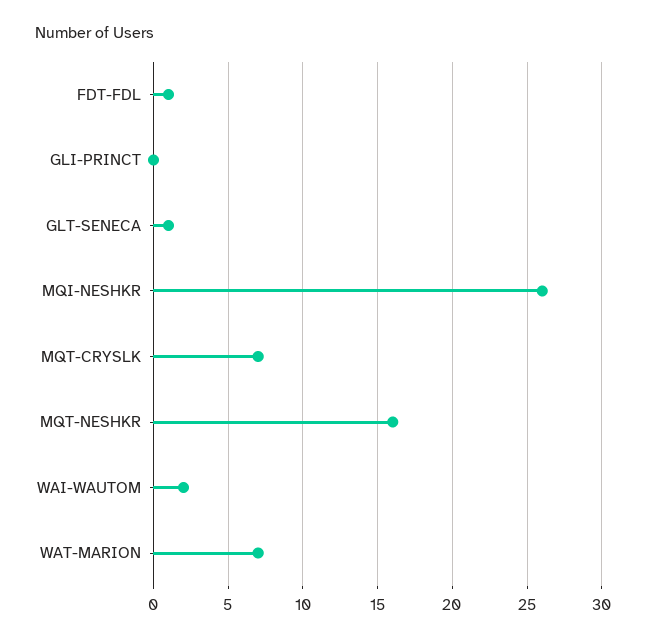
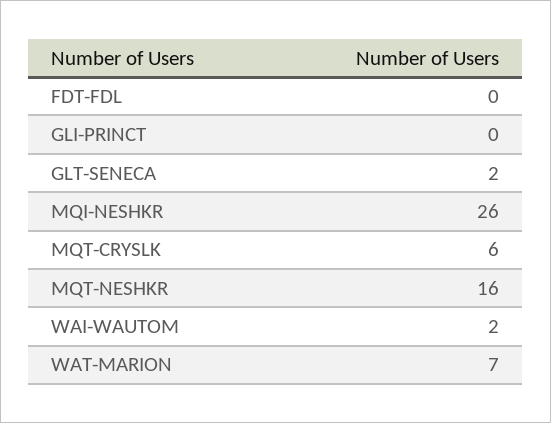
  {
-   "FDT-FDL": 1,
+   "FDT-FDL": 0,
    "GLI-PRINCT": 0,
-   "GLT-SENECA": 1,
+   "GLT-SENECA": 2,
    "MQI-NESHKR": 26,
-   "MQT-CRYSLK": 7,
+   "MQT-CRYSLK": 6,
    "MQT-NESHKR": 16,
    "WAI-WAUTOM": 2,
    "WAT-MARION": 7
  }

